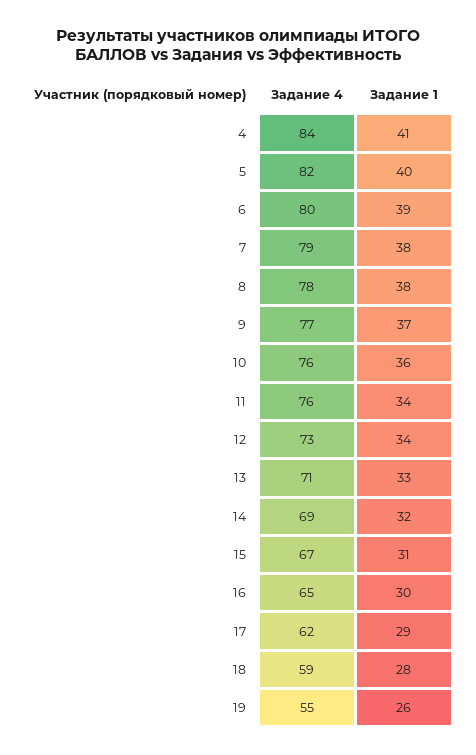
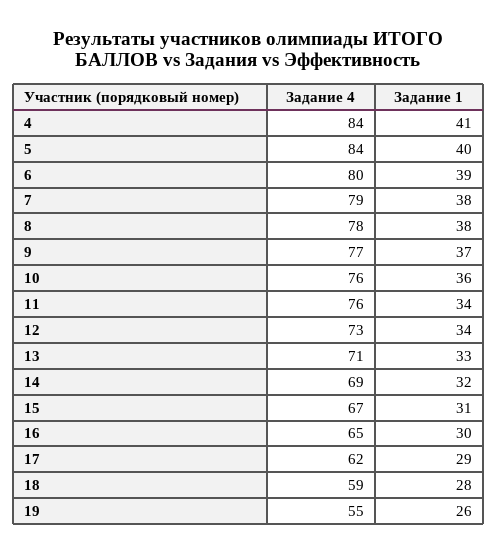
  {
    "Задание 4": {
      "4": 84,
-     "5": 82,
+     "5": 84,
      "6": 80,
      "7": 79,
      "8": 78,
      "9": 77,
      "10": 76,
      "11": 76,
      "12": 73,
      "13": 71,
      "14": 69,
      "15": 67,
      "16": 65,
      "17": 62,
      "18": 59,
      "19": 55
    },
    "Задание 1": {
      "4": 41,
      "5": 40,
      "6": 39,
      "7": 38,
      "8": 38,
      "9": 37,
      "10": 36,
      "11": 34,
      "12": 34,
      "13": 33,
      "14": 32,
      "15": 31,
      "16": 30,
      "17": 29,
      "18": 28,
      "19": 26
    }
  }

